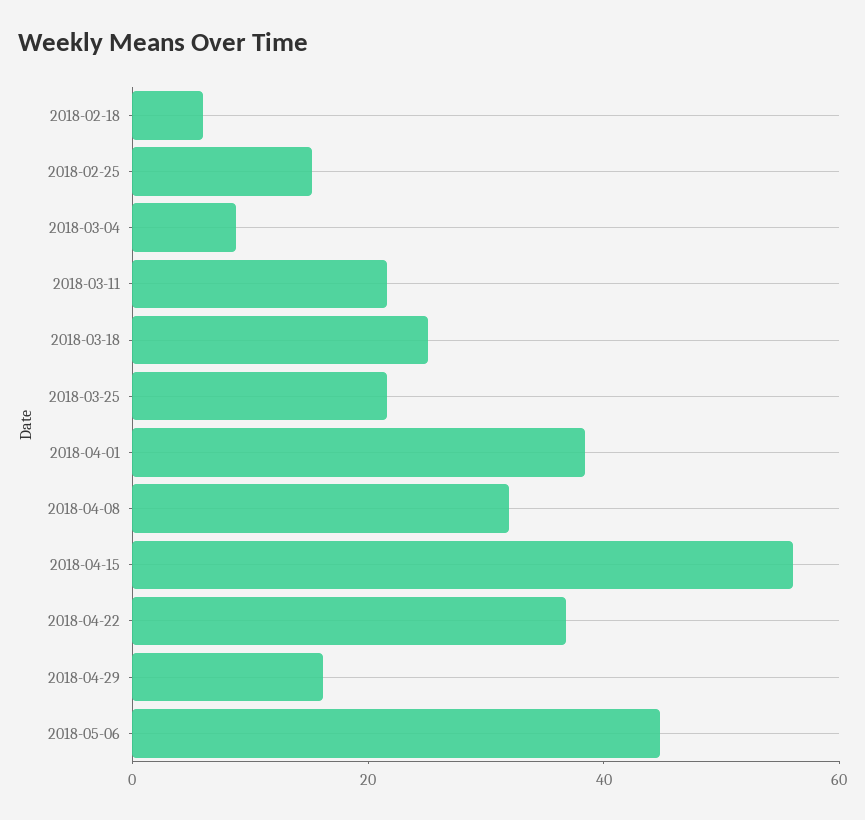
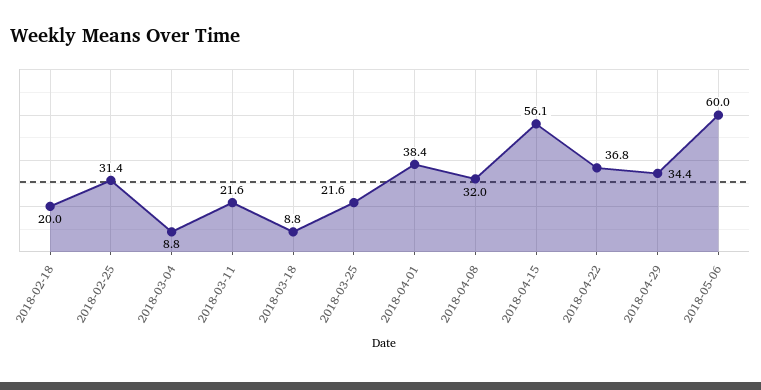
  {
-   "2018-02-18": 5,
+   "2018-02-18": 20,
-   "2018-02-25": 15,
+   "2018-02-25": 31.4,
    "2018-03-04": 8.8,
    "2018-03-11": 21.6,
-   "2018-03-18": 25,
+   "2018-03-18": 8.8,
    "2018-03-25": 21.6,
    "2018-04-01": 38.4,
    "2018-04-08": 32,
    "2018-04-15": 56.1,
    "2018-04-22": 36.8,
-   "2018-04-29": 15,
+   "2018-04-29": 34.4,
-   "2018-05-06": 45
+   "2018-05-06": 60
  }

